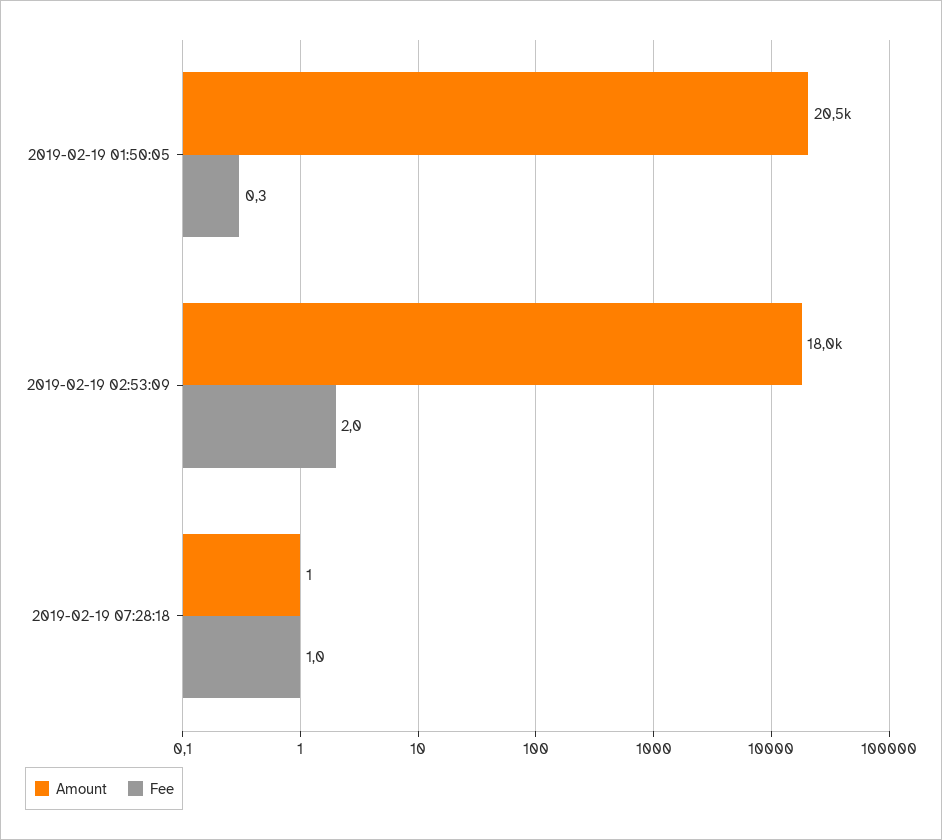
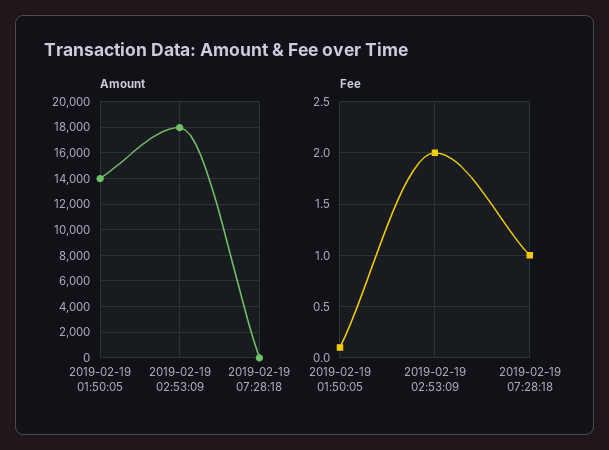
  {
    "Amount": {
-     "2019-02-19 01:50:05": 20500,
+     "2019-02-19 01:50:05": 14000,
      "2019-02-19 02:53:09": 18000,
      "2019-02-19 07:28:18": 1
    },
    "Fee": {
-     "2019-02-19 01:50:05": 0.3,
+     "2019-02-19 01:50:05": 0.1,
      "2019-02-19 02:53:09": 2,
      "2019-02-19 07:28:18": 1
    }
  }

